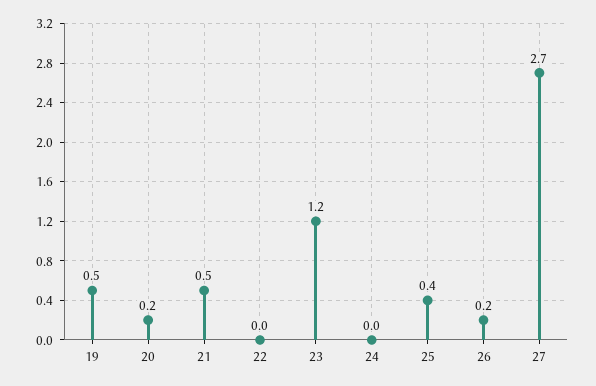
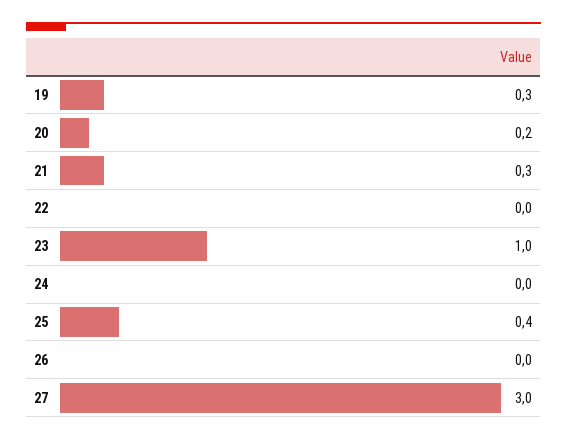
  {
-   "19": 0.5,
+   "19": 0.3,
    "20": 0.2,
-   "21": 0.5,
+   "21": 0.3,
    "22": 0,
-   "23": 1.2,
+   "23": 1,
    "24": 0,
    "25": 0.4,
-   "26": 0.2,
+   "26": 0,
-   "27": 2.7
+   "27": 3
  }

